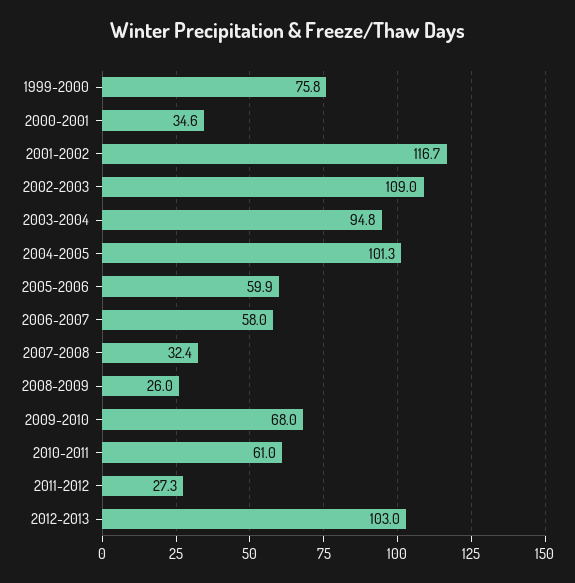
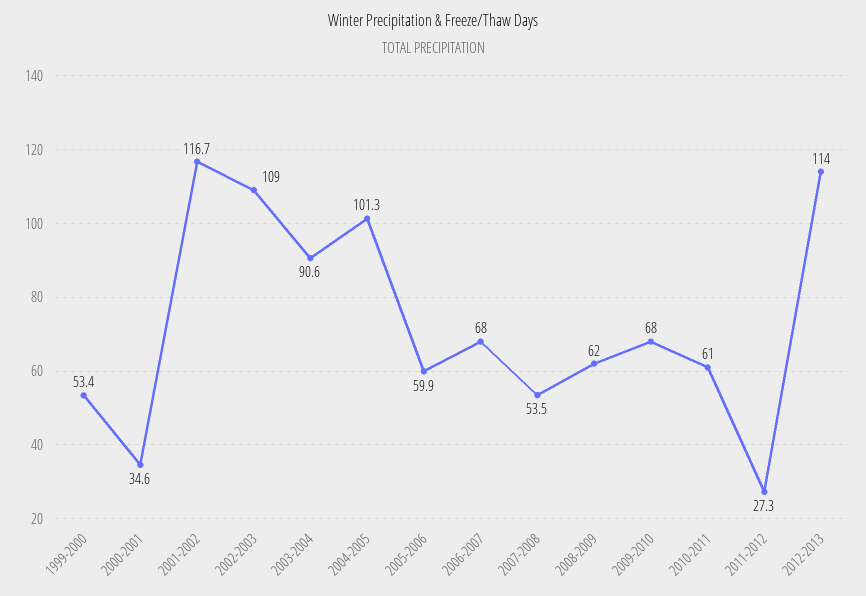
  {
-   "1999-2000": 75.8,
+   "1999-2000": 53.4,
    "2000-2001": 34.6,
    "2001-2002": 116.7,
    "2002-2003": 109,
-   "2003-2004": 94.8,
+   "2003-2004": 90.6,
    "2004-2005": 101.3,
    "2005-2006": 59.9,
-   "2006-2007": 58,
+   "2006-2007": 68,
-   "2007-2008": 32.4,
+   "2007-2008": 53.5,
-   "2008-2009": 26,
+   "2008-2009": 62,
    "2009-2010": 68,
    "2010-2011": 61,
    "2011-2012": 27.3,
-   "2012-2013": 103
+   "2012-2013": 114
  }

